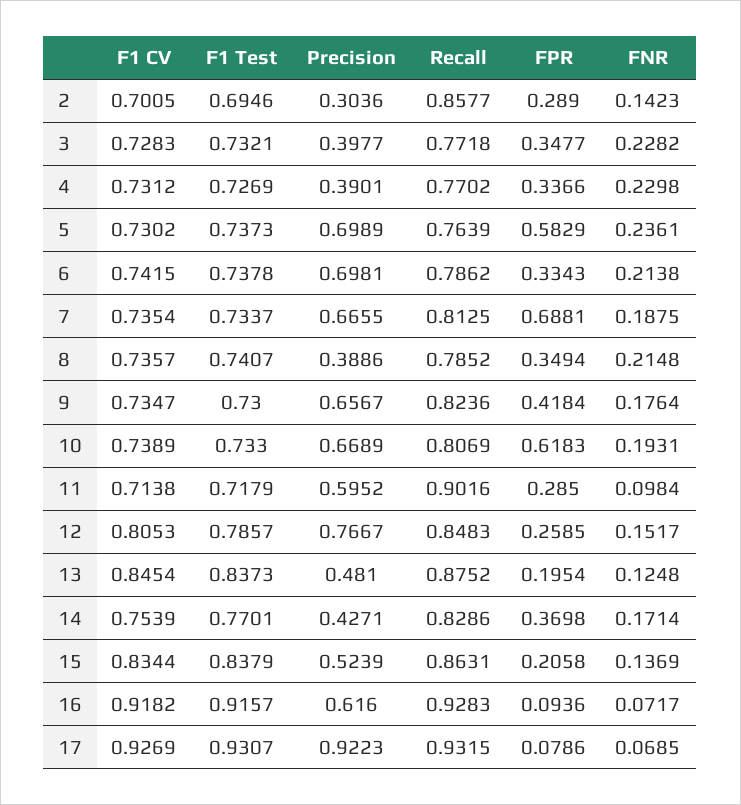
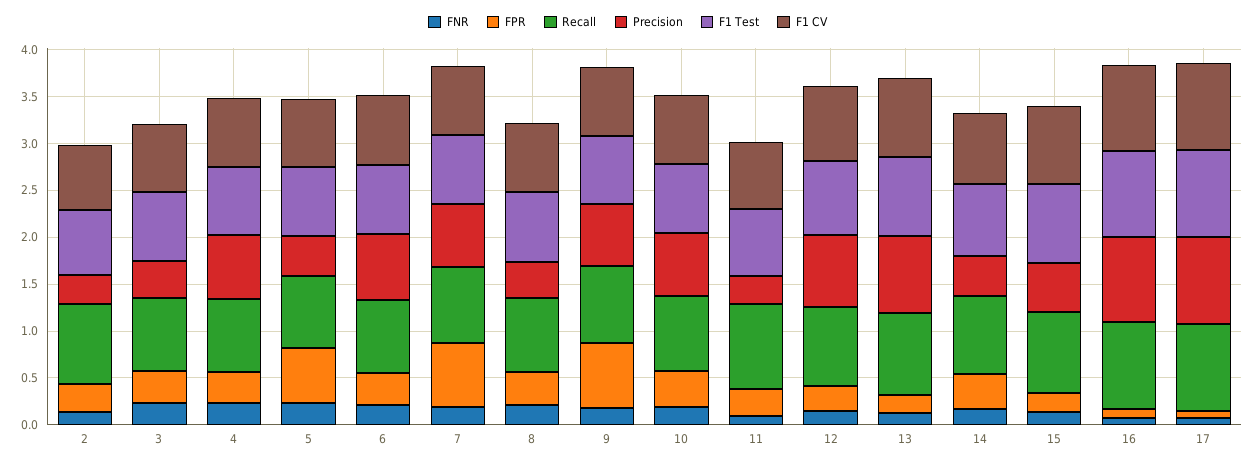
  {
    "F1 CV": {
      "2": 0.7005,
      "3": 0.7283,
      "4": 0.7312,
      "5": 0.7302,
      "6": 0.7415,
      "7": 0.7354,
      "8": 0.7357,
      "9": 0.7347,
      "10": 0.7389,
      "11": 0.7138,
      "12": 0.8053,
      "13": 0.8454,
      "14": 0.7539,
      "15": 0.8344,
      "16": 0.9182,
      "17": 0.9269
    },
    "F1 Test": {
      "2": 0.6946,
      "3": 0.7321,
      "4": 0.7269,
      "5": 0.7373,
      "6": 0.7378,
      "7": 0.7337,
      "8": 0.7407,
      "9": 0.73,
      "10": 0.733,
      "11": 0.7179,
      "12": 0.7857,
      "13": 0.8373,
      "14": 0.7701,
      "15": 0.8379,
      "16": 0.9157,
      "17": 0.9307
    },
    "Precision": {
      "2": 0.3036,
      "3": 0.3977,
-     "4": 0.3901,
+     "4": 0.7,
-     "5": 0.6989,
+     "5": 0.4,
      "6": 0.6981,
      "7": 0.6655,
      "8": 0.3886,
      "9": 0.6567,
      "10": 0.6689,
-     "11": 0.5952,
+     "11": 0.3,
      "12": 0.7667,
-     "13": 0.481,
+     "13": 0.8,
      "14": 0.4271,
      "15": 0.5239,
-     "16": 0.616,
+     "16": 0.9,
      "17": 0.9223
    },
    "Recall": {
      "2": 0.8577,
      "3": 0.7718,
      "4": 0.7702,
      "5": 0.7639,
      "6": 0.7862,
      "7": 0.8125,
      "8": 0.7852,
      "9": 0.8236,
      "10": 0.8069,
      "11": 0.9016,
      "12": 0.8483,
      "13": 0.8752,
      "14": 0.8286,
      "15": 0.8631,
      "16": 0.9283,
      "17": 0.9315
    },
    "FPR": {
      "2": 0.289,
      "3": 0.3477,
      "4": 0.3366,
      "5": 0.5829,
      "6": 0.3343,
      "7": 0.6881,
      "8": 0.3494,
-     "9": 0.4184,
+     "9": 0.7,
-     "10": 0.6183,
+     "10": 0.4,
      "11": 0.285,
      "12": 0.2585,
      "13": 0.1954,
      "14": 0.3698,
      "15": 0.2058,
      "16": 0.0936,
      "17": 0.0786
    },
    "FNR": {
      "2": 0.1423,
      "3": 0.2282,
      "4": 0.2298,
      "5": 0.2361,
      "6": 0.2138,
      "7": 0.1875,
      "8": 0.2148,
      "9": 0.1764,
      "10": 0.1931,
      "11": 0.0984,
      "12": 0.1517,
      "13": 0.1248,
      "14": 0.1714,
      "15": 0.1369,
      "16": 0.0717,
      "17": 0.0685
    }
  }

